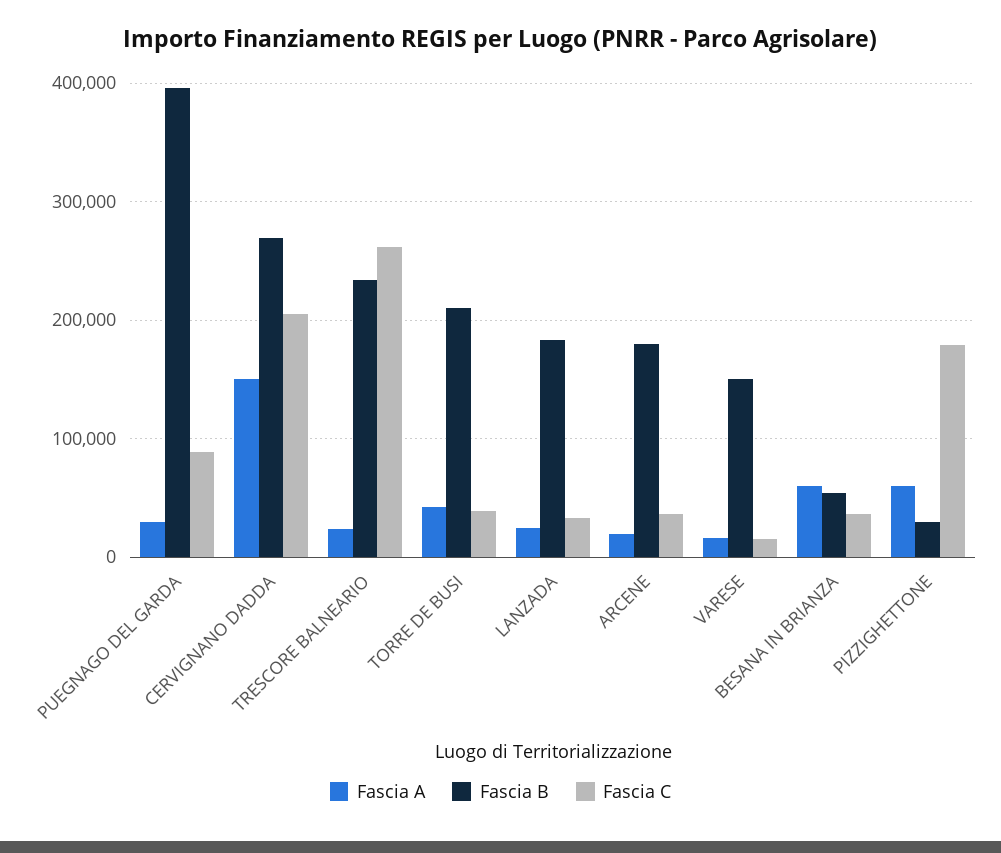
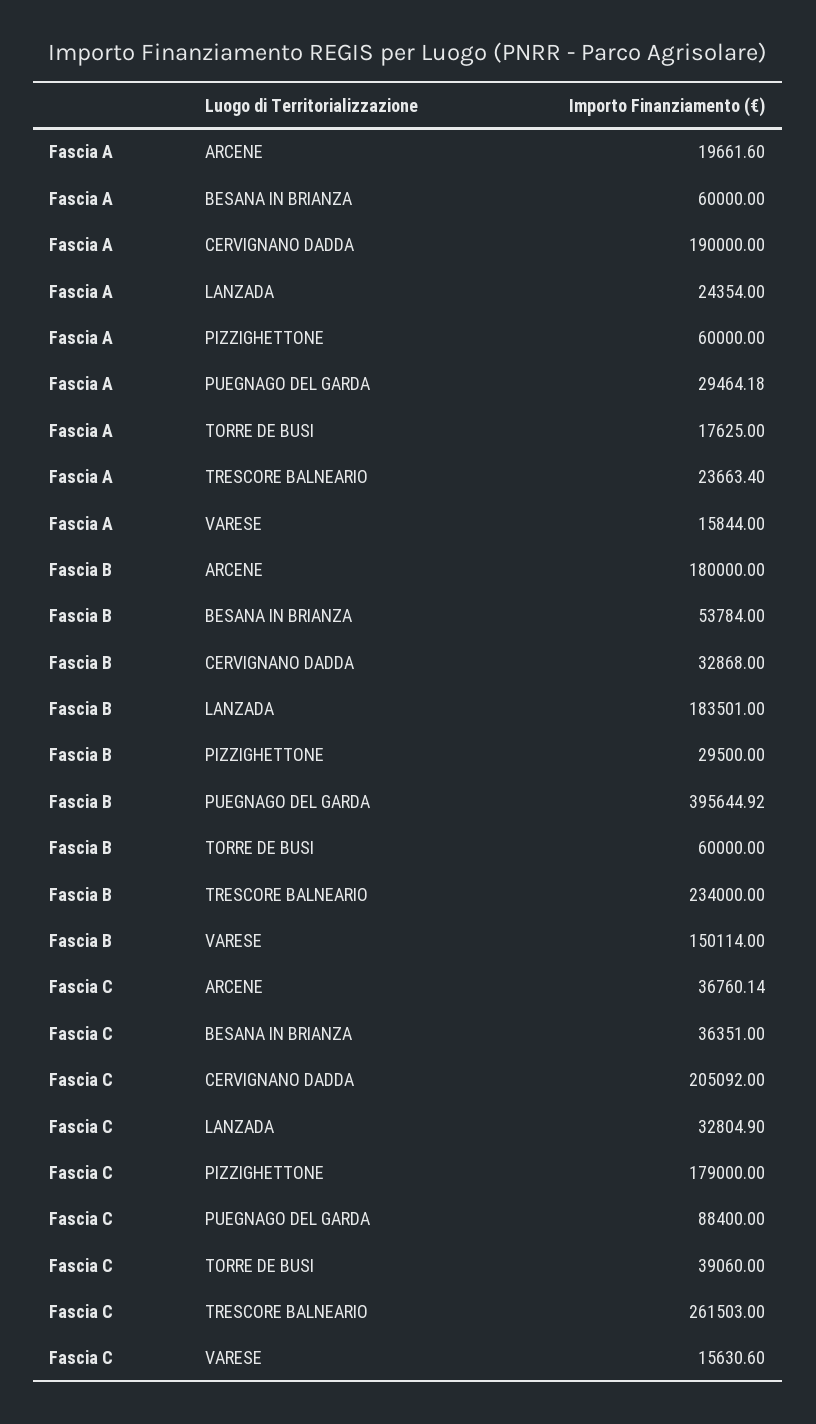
  {
    "Fascia A": {
      "PUEGNAGO DEL GARDA": 29464.18,
-     "CERVIGNANO DADDA": 150000,
+     "CERVIGNANO DADDA": 190000,
      "TRESCORE BALNEARIO": 23663.4,
-     "TORRE DE BUSI": 40000,
+     "TORRE DE BUSI": 17625,
      "LANZADA": 24354,
      "ARCENE": 19661.6,
      "VARESE": 15844,
      "BESANA IN BRIANZA": 60000,
      "PIZZIGHETTONE": 60000
    },
    "Fascia B": {
      "PUEGNAGO DEL GARDA": 395644.92,
-     "CERVIGNANO DADDA": 270000,
+     "CERVIGNANO DADDA": 32868,
      "TRESCORE BALNEARIO": 234000,
-     "TORRE DE BUSI": 210000,
+     "TORRE DE BUSI": 60000,
      "LANZADA": 183501,
      "ARCENE": 180000,
      "VARESE": 150114,
      "BESANA IN BRIANZA": 53784,
      "PIZZIGHETTONE": 29500
    },
    "Fascia C": {
      "PUEGNAGO DEL GARDA": 88400,
      "CERVIGNANO DADDA": 205092,
      "TRESCORE BALNEARIO": 261503,
      "TORRE DE BUSI": 39060,
      "LANZADA": 32804.9,
      "ARCENE": 36760.14,
      "VARESE": 15630.6,
      "BESANA IN BRIANZA": 36351,
      "PIZZIGHETTONE": 179000
    }
  }

